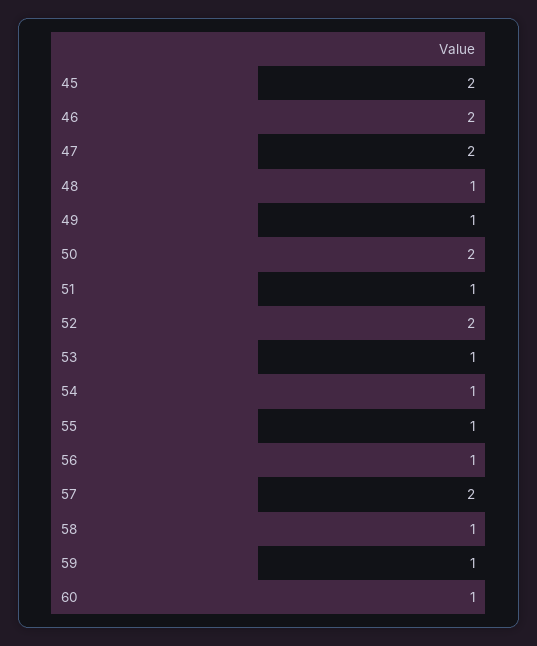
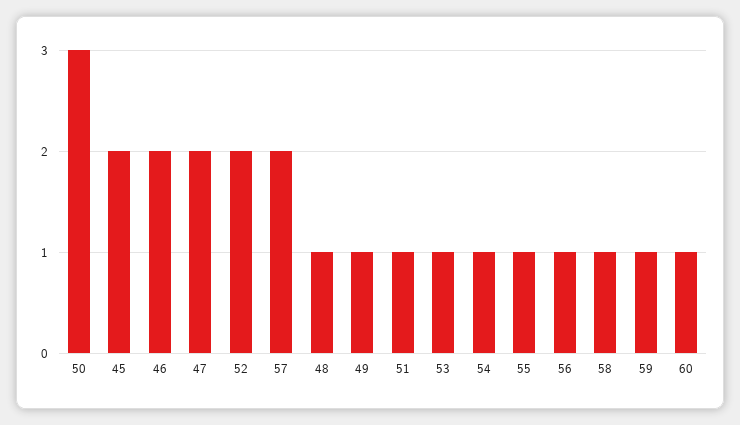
  {
    "45": 2,
    "46": 2,
    "47": 2,
    "48": 1,
    "49": 1,
-   "50": 2,
+   "50": 3,
    "51": 1,
    "52": 2,
    "53": 1,
    "54": 1,
    "55": 1,
    "56": 1,
    "57": 2,
    "58": 1,
    "59": 1,
    "60": 1
  }

